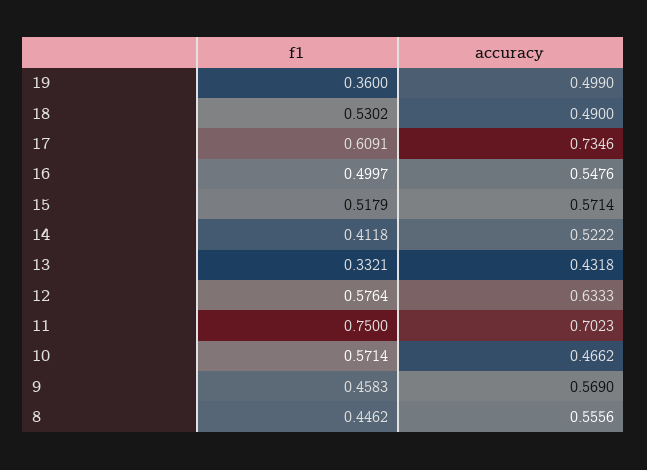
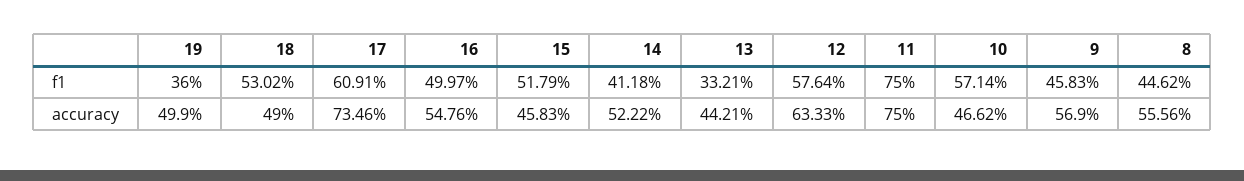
  {
    "f1": {
      "19": 0.36,
      "18": 0.5302,
      "17": 0.6091,
      "16": 0.4997,
      "15": 0.5179,
      "14": 0.4118,
      "13": 0.3321,
      "12": 0.5764,
      "11": 0.75,
      "10": 0.5714,
      "9": 0.4583,
      "8": 0.4462
    },
    "accuracy": {
      "19": 0.499,
      "18": 0.49,
      "17": 0.7346,
      "16": 0.5476,
-     "15": 0.5714,
+     "15": 0.4583,
      "14": 0.5222,
-     "13": 0.4318,
+     "13": 0.4421,
      "12": 0.6333,
-     "11": 0.7023,
+     "11": 0.75,
      "10": 0.4662,
      "9": 0.569,
      "8": 0.5556
    }
  }

